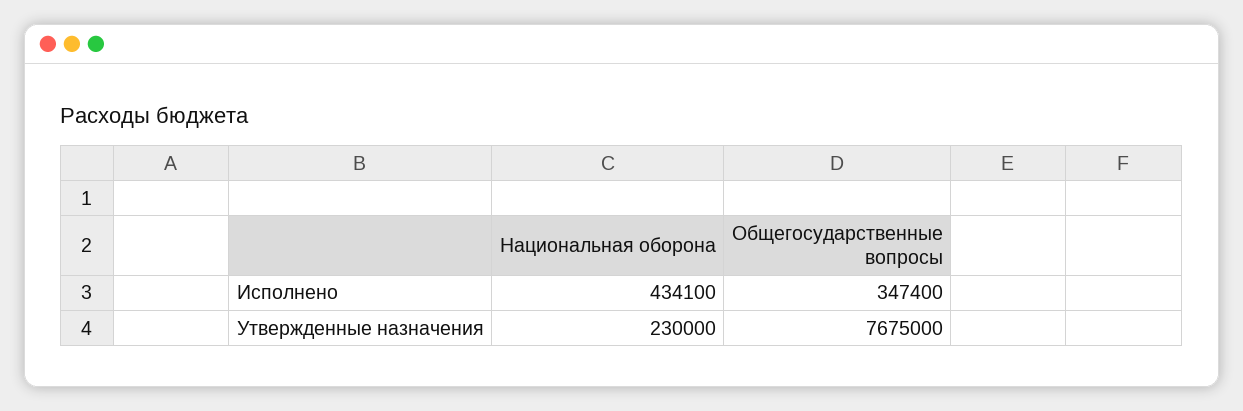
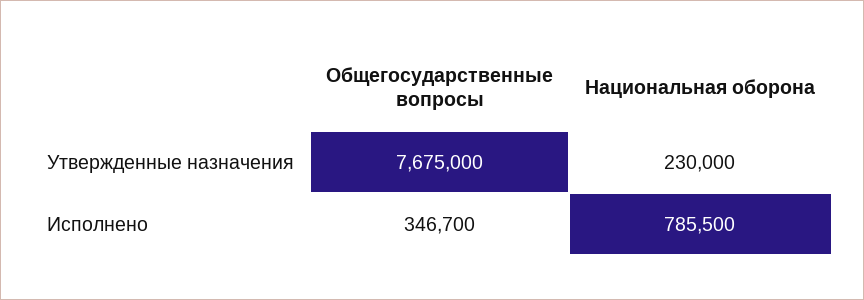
  {
    "Национальная оборона": {
-     "Исполнено": 434100,
+     "Исполнено": 785500,
      "Утвержденные назначения": 230000
    },
    "Общегосударственные вопросы": {
-     "Исполнено": 347400,
+     "Исполнено": 346700,
      "Утвержденные назначения": 7675000
    }
  }

